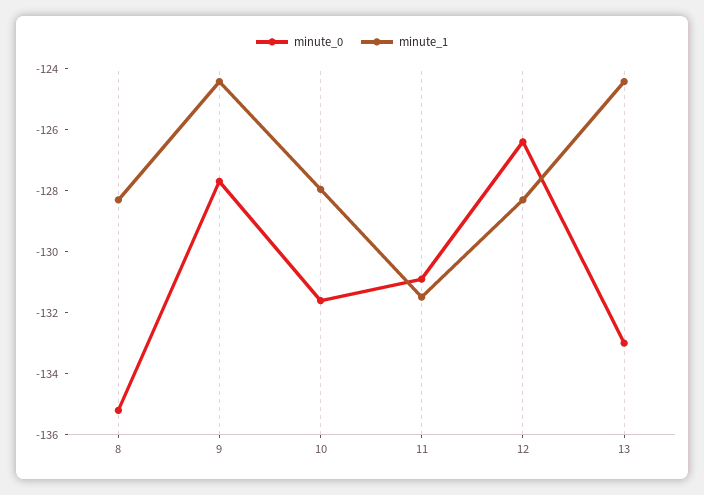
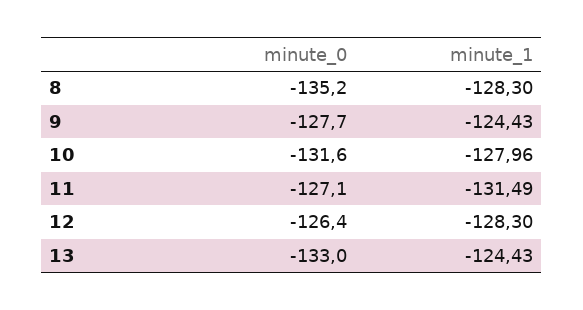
  {
    "minute_0": {
      "8": -135.2,
      "9": -127.7,
      "10": -131.6,
-     "11": -131,
+     "11": -127.1,
      "12": -126.4,
      "13": -133
    },
    "minute_1": {
      "8": -128.3,
      "9": -124.43,
      "10": -127.96,
      "11": -131.49,
      "12": -128.3,
      "13": -124.43
    }
  }

